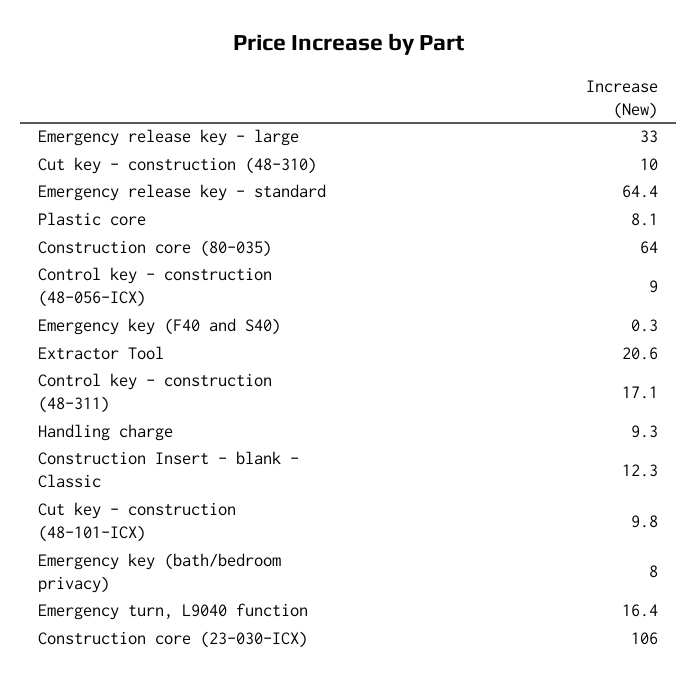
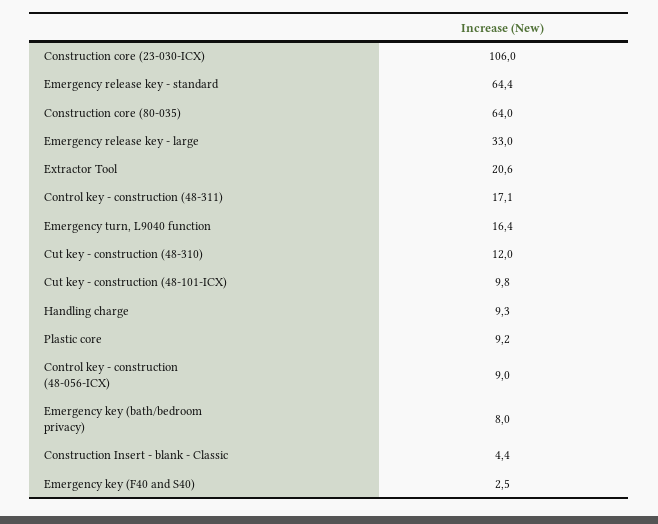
  {
    "Emergency release key - large": 33,
-   "Cut key - construction (48-310)": 10,
+   "Cut key - construction (48-310)": 12,
    "Emergency release key - standard": 64.4,
-   "Plastic core": 8.1,
+   "Plastic core": 9.2,
    "Construction core (80-035)": 64,
    "Control key - construction (48-056-ICX)": 9,
-   "Emergency key (F40 and S40)": 0.3,
+   "Emergency key (F40 and S40)": 2.5,
    "Extractor Tool": 20.6,
    "Control key - construction (48-311)": 17.1,
    "Handling charge": 9.3,
-   "Construction Insert - blank - Classic": 12.3,
+   "Construction Insert - blank - Classic": 4.4,
    "Cut key - construction (48-101-ICX)": 9.8,
    "Emergency key (bath/bedroom privacy)": 8,
    "Emergency turn, L9040 function": 16.4,
    "Construction core (23-030-ICX)": 106
  }

